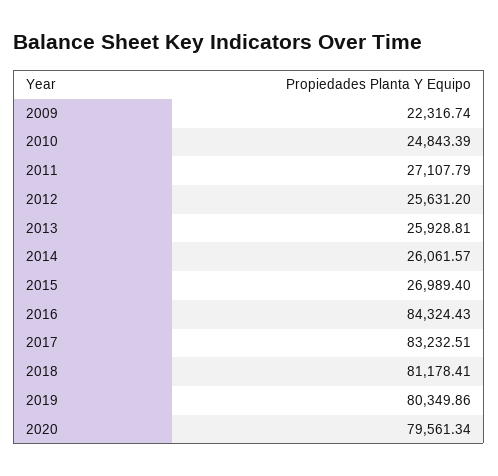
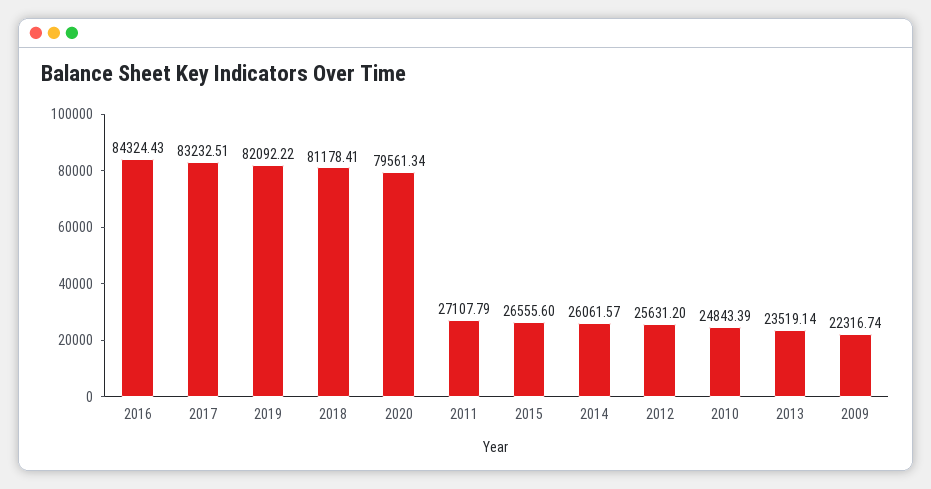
  {
    "2009": 22316.74,
    "2010": 24843.39,
    "2011": 27107.79,
    "2012": 25631.2,
-   "2013": 25928.81,
+   "2013": 23519.14,
    "2014": 26061.57,
-   "2015": 26989.4,
+   "2015": 26555.6,
    "2016": 84324.43,
    "2017": 83232.51,
    "2018": 81178.41,
-   "2019": 80349.86,
+   "2019": 82092.22,
    "2020": 79561.34
  }

